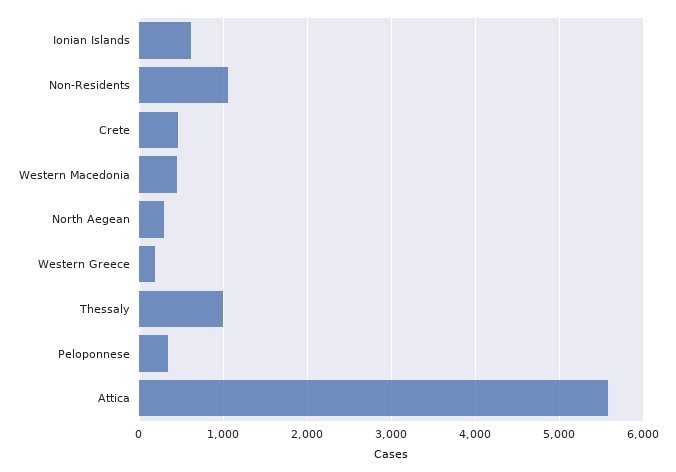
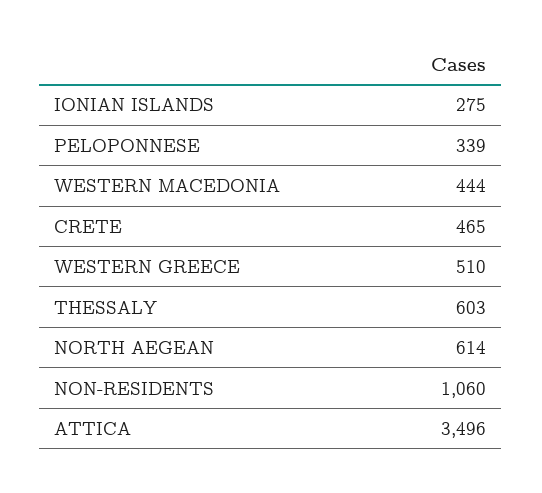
  {
-   "Ionian Islands": 600,
+   "Ionian Islands": 275,
    "Non-Residents": 1060,
    "Crete": 465,
    "Western Macedonia": 444,
-   "North Aegean": 300,
+   "North Aegean": 614,
-   "Western Greece": 200,
+   "Western Greece": 510,
-   "Thessaly": 1000,
+   "Thessaly": 603,
    "Peloponnese": 339,
-   "Attica": 5600
+   "Attica": 3496
  }

